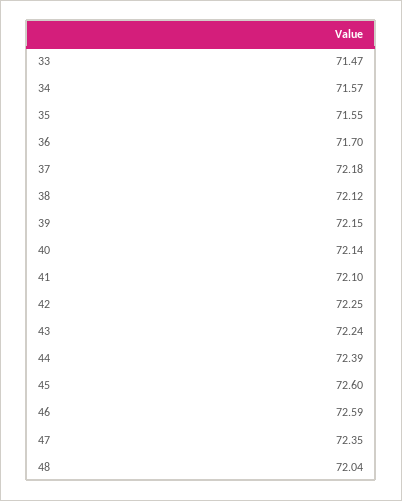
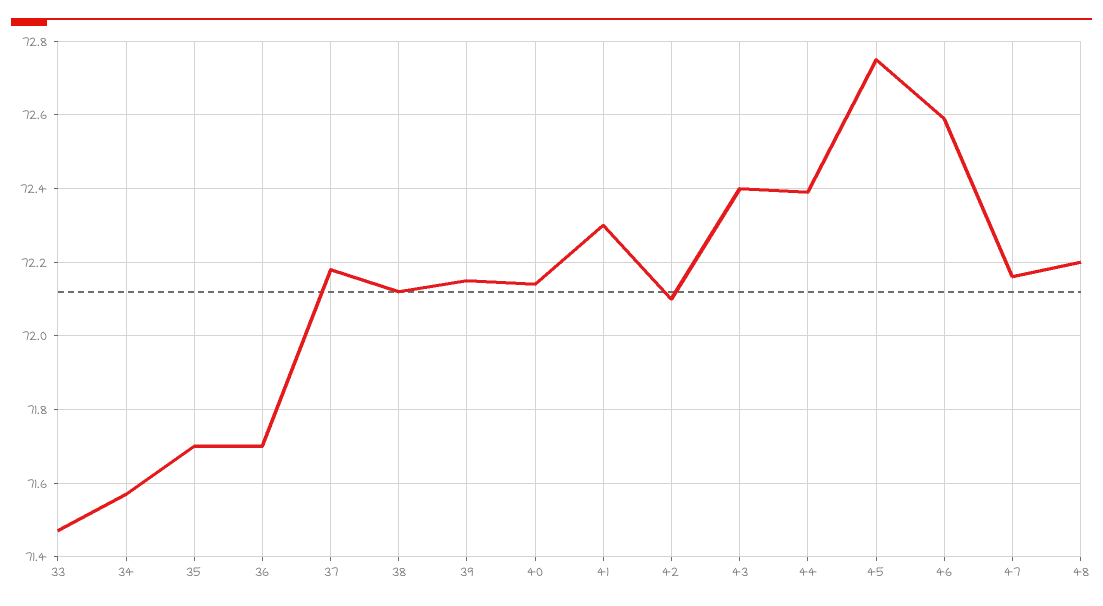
  {
    "33": 71.47,
    "34": 71.57,
-   "35": 71.55,
+   "35": 71.7,
    "36": 71.7,
    "37": 72.18,
    "38": 72.12,
    "39": 72.15,
    "40": 72.14,
-   "41": 72.1,
+   "41": 72.3,
-   "42": 72.25,
+   "42": 72.1,
-   "43": 72.24,
+   "43": 72.4,
    "44": 72.39,
-   "45": 72.6,
+   "45": 72.75,
    "46": 72.59,
-   "47": 72.35,
+   "47": 72.15,
-   "48": 72.04
+   "48": 72.2
  }

